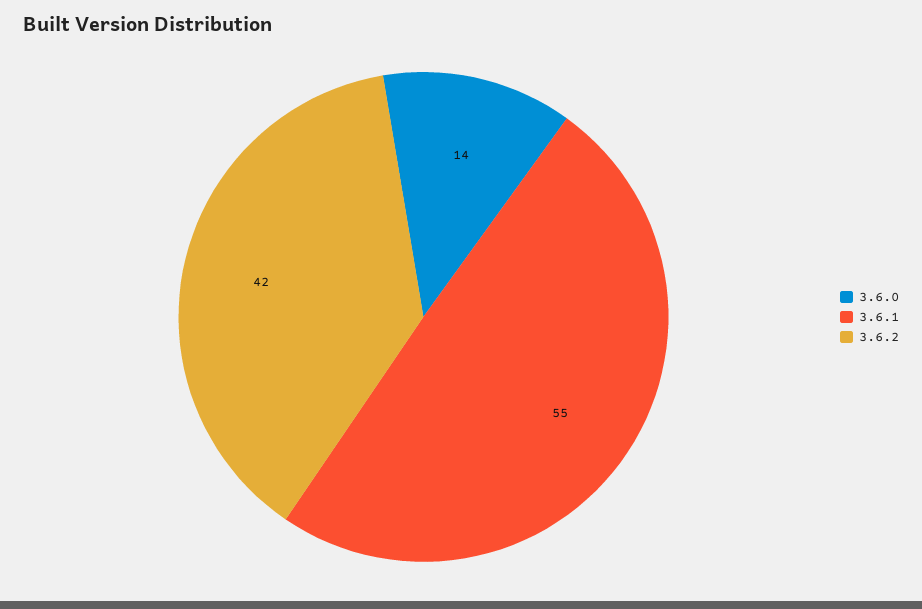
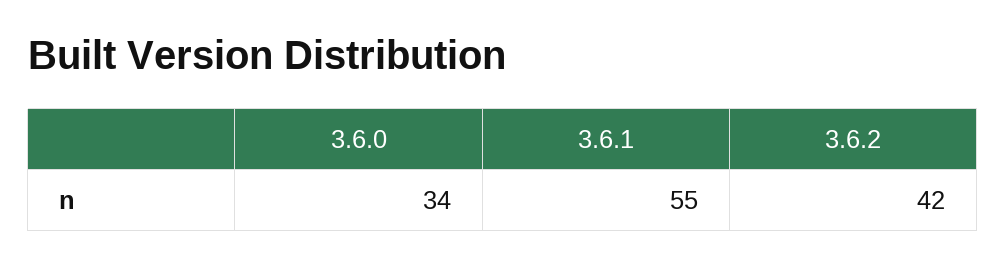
  {
-   "3.6.0": 14,
+   "3.6.0": 34,
    "3.6.1": 55,
    "3.6.2": 42
  }

